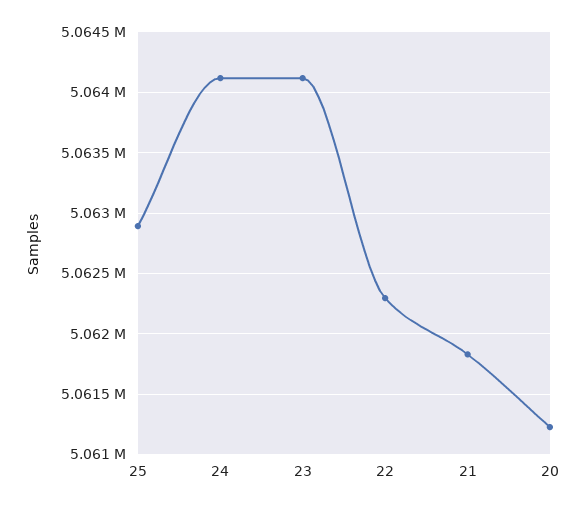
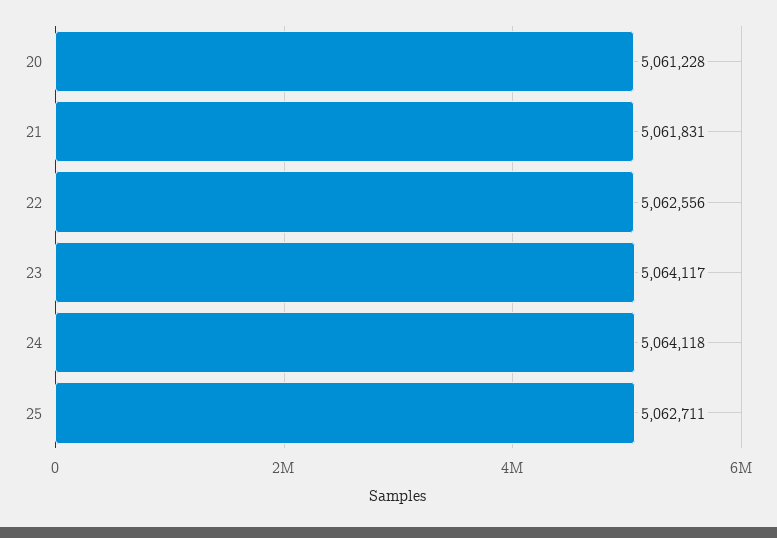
  {
-   "25": 5062900,
+   "25": 5062711,
    "24": 5064118,
    "23": 5064117,
-   "22": 5062300,
+   "22": 5062556,
    "21": 5061831,
    "20": 5061228
  }

